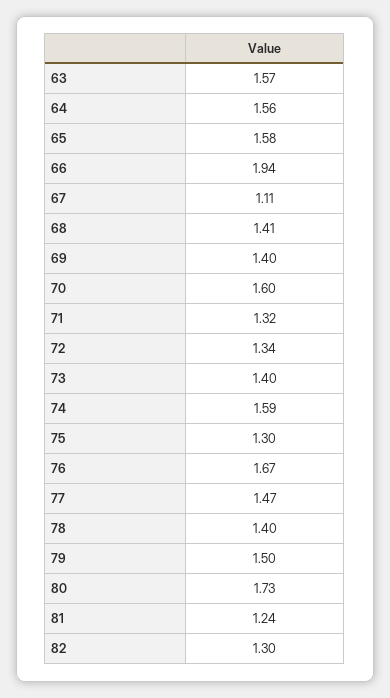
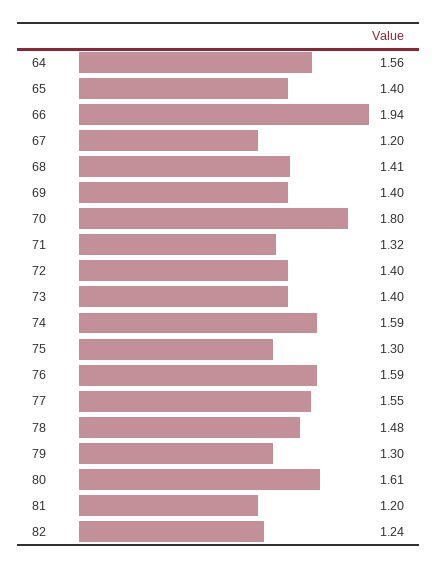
  {
-   "63": 1.57,
    "64": 1.56,
-   "65": 1.58,
+   "65": 1.4,
    "66": 1.94,
-   "67": 1.11,
+   "67": 1.2,
    "68": 1.41,
    "69": 1.4,
-   "70": 1.6,
+   "70": 1.8,
    "71": 1.32,
-   "72": 1.34,
+   "72": 1.4,
    "73": 1.4,
    "74": 1.59,
    "75": 1.3,
-   "76": 1.67,
+   "76": 1.59,
-   "77": 1.47,
+   "77": 1.55,
-   "78": 1.4,
+   "78": 1.48,
-   "79": 1.5,
+   "79": 1.3,
-   "80": 1.73,
+   "80": 1.61,
-   "81": 1.24,
+   "81": 1.2,
-   "82": 1.3
+   "82": 1.24
  }

